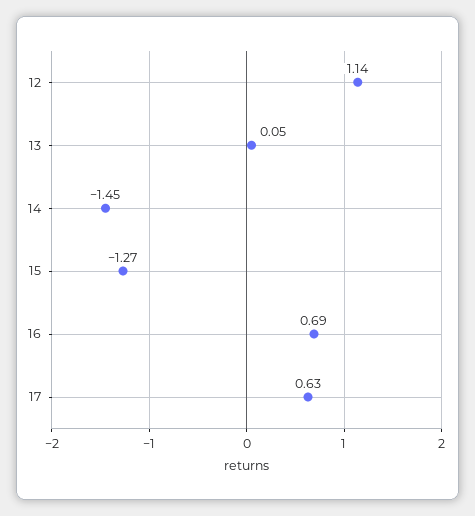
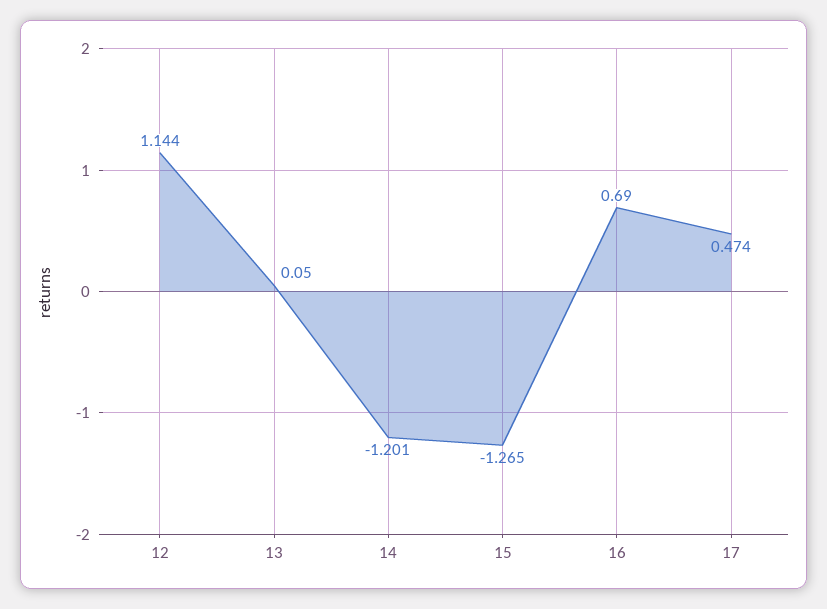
  {
    "12": 1.144,
    "13": 0.05,
-   "14": -1.45,
+   "14": -1.201,
    "15": -1.265,
    "16": 0.69,
-   "17": 0.63
+   "17": 0.474
  }

